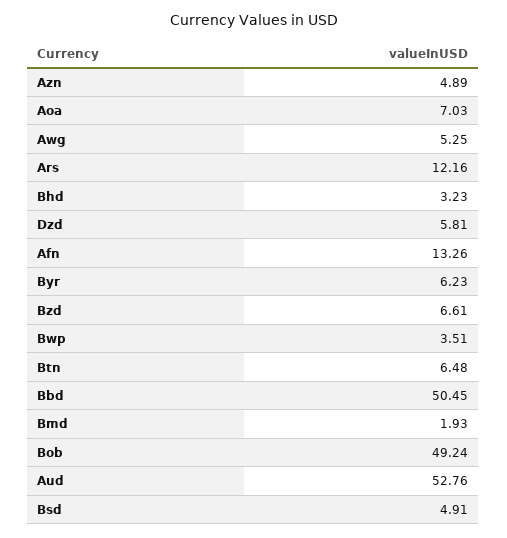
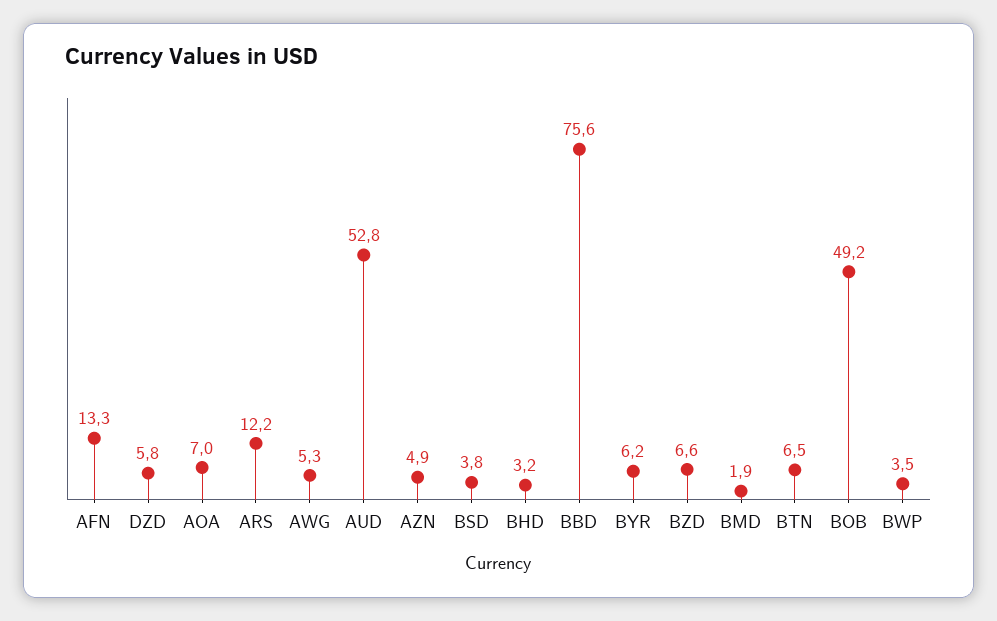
  {
    "Azn": 4.89,
    "Aoa": 7.03,
    "Awg": 5.25,
    "Ars": 12.16,
    "Bhd": 3.23,
    "Dzd": 5.81,
    "Afn": 13.26,
    "Byr": 6.23,
    "Bzd": 6.61,
    "Bwp": 3.51,
    "Btn": 6.48,
-   "Bbd": 50.45,
+   "Bbd": 75.6,
    "Bmd": 1.93,
    "Bob": 49.24,
    "Aud": 52.76,
-   "Bsd": 4.91
+   "Bsd": 3.8
  }

